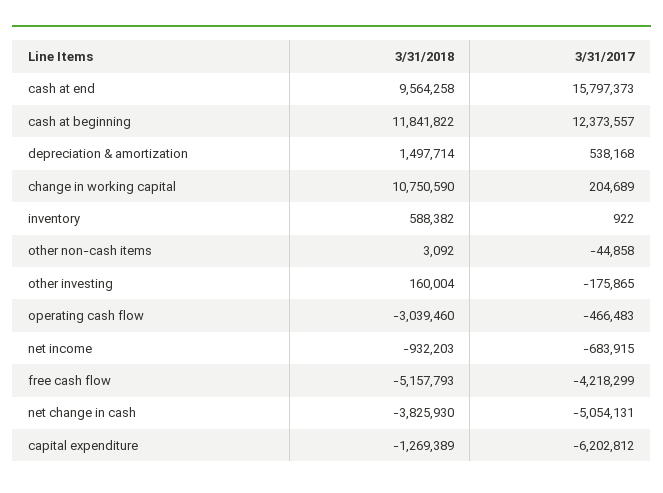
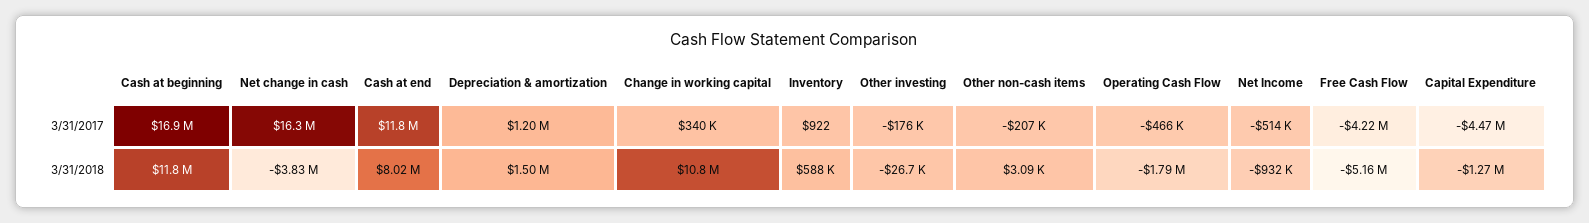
  {
    "3/31/2018": {
-     "cash at end": 9564258,
+     "cash at end": 8020000,
      "cash at beginning": 11841822,
      "depreciation & amortization": 1497714,
      "change in working capital": 10750590,
      "inventory": 588382,
      "other non-cash items": 3092,
-     "other investing": 160004,
+     "other investing": -26700,
-     "operating cash flow": -3039460,
+     "operating cash flow": -1790000,
      "net income": -932203,
      "free cash flow": -5157793,
      "net change in cash": -3825930,
      "capital expenditure": -1269389
    },
    "3/31/2017": {
-     "cash at end": 15797373,
+     "cash at end": 11800000,
-     "cash at beginning": 12373557,
+     "cash at beginning": 16900000,
-     "depreciation & amortization": 538168,
+     "depreciation & amortization": 1200000,
-     "change in working capital": 204689,
+     "change in working capital": 340000,
      "inventory": 922,
-     "other non-cash items": -44858,
+     "other non-cash items": -207000,
      "other investing": -175865,
      "operating cash flow": -466483,
-     "net income": -683915,
+     "net income": -514000,
      "free cash flow": -4218299,
-     "net change in cash": -5054131,
+     "net change in cash": 16300000,
-     "capital expenditure": -6202812
+     "capital expenditure": -4470000
    }
  }

